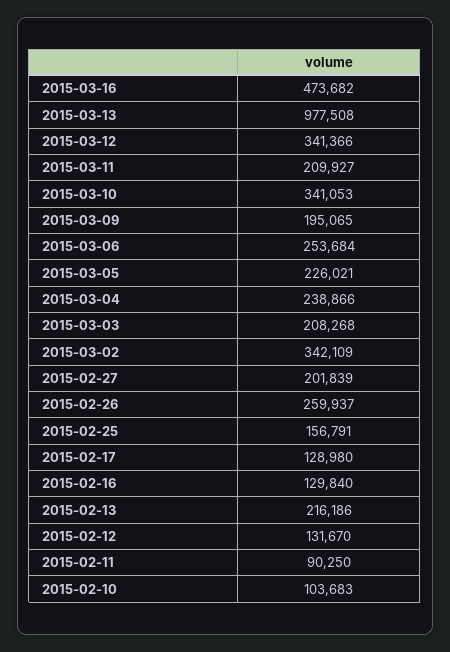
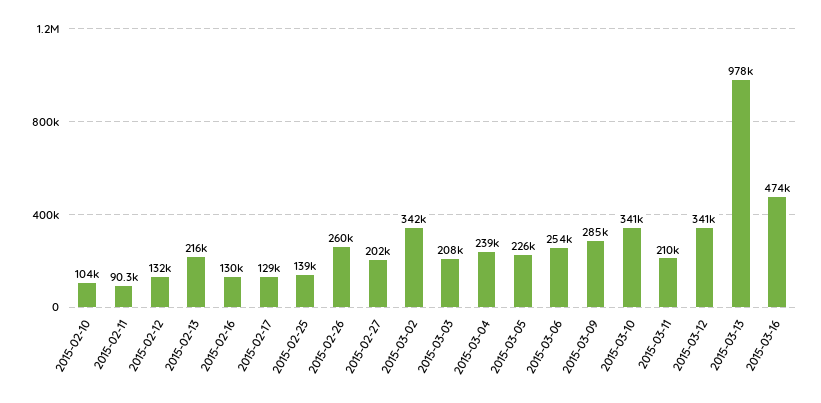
  {
    "2015-03-16": 473682,
    "2015-03-13": 977508,
    "2015-03-12": 341366,
    "2015-03-11": 209927,
    "2015-03-10": 341053,
-   "2015-03-09": 195065,
+   "2015-03-09": 285000,
    "2015-03-06": 253684,
    "2015-03-05": 226021,
    "2015-03-04": 238866,
    "2015-03-03": 208268,
    "2015-03-02": 342109,
    "2015-02-27": 201839,
    "2015-02-26": 259937,
-   "2015-02-25": 156791,
+   "2015-02-25": 139000,
    "2015-02-17": 128980,
    "2015-02-16": 129840,
    "2015-02-13": 216186,
    "2015-02-12": 131670,
    "2015-02-11": 90250,
    "2015-02-10": 103683
  }

